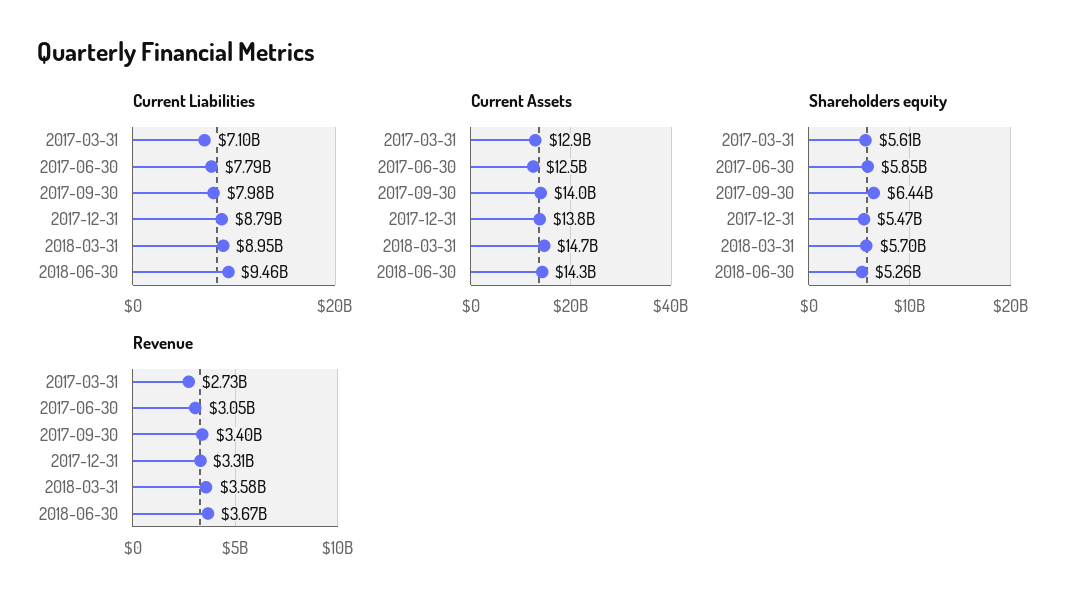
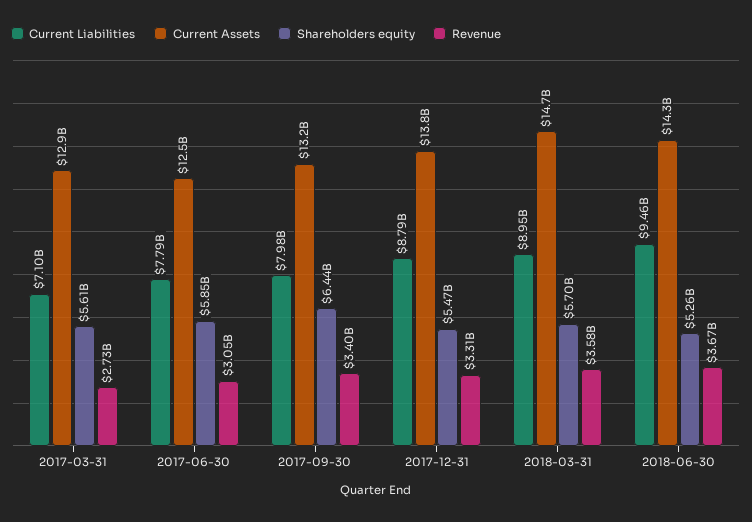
  {
    "Current Liabilities": {
      "2017-03-31": 7100000000,
      "2017-06-30": 7790000000,
      "2017-09-30": 7980000000,
      "2017-12-31": 8790000000,
      "2018-03-31": 8950000000,
      "2018-06-30": 9460000000
    },
    "Current Assets": {
      "2017-03-31": 12900000000,
      "2017-06-30": 12500000000,
-     "2017-09-30": 14000000000,
+     "2017-09-30": 13200000000,
      "2017-12-31": 13800000000,
      "2018-03-31": 14700000000,
      "2018-06-30": 14300000000
    },
    "Shareholders equity": {
      "2017-03-31": 5610000000,
      "2017-06-30": 5850000000,
      "2017-09-30": 6440000000,
      "2017-12-31": 5470000000,
      "2018-03-31": 5700000000,
      "2018-06-30": 5260000000
    },
    "Revenue": {
      "2017-03-31": 2730000000,
      "2017-06-30": 3050000000,
      "2017-09-30": 3400000000,
      "2017-12-31": 3310000000,
      "2018-03-31": 3580000000,
      "2018-06-30": 3670000000
    }
  }

